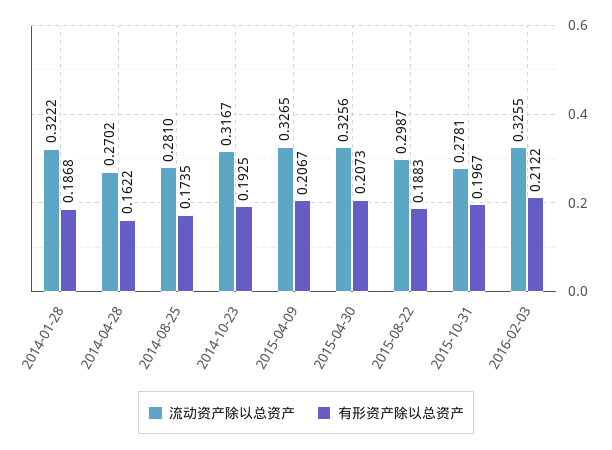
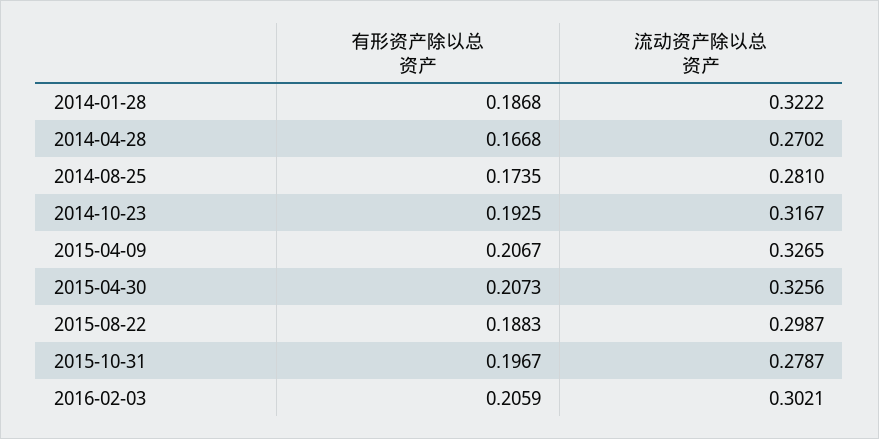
  {
    "流动资产除以总资产": {
      "2014-01-28": 0.3222,
      "2014-04-28": 0.2702,
      "2014-08-25": 0.281,
      "2014-10-23": 0.3167,
      "2015-04-09": 0.3265,
      "2015-04-30": 0.3256,
      "2015-08-22": 0.2987,
-     "2015-10-31": 0.2781,
+     "2015-10-31": 0.2787,
-     "2016-02-03": 0.3255
+     "2016-02-03": 0.3021
    },
    "有形资产除以总资产": {
      "2014-01-28": 0.1868,
-     "2014-04-28": 0.1622,
+     "2014-04-28": 0.1668,
      "2014-08-25": 0.1735,
      "2014-10-23": 0.1925,
      "2015-04-09": 0.2067,
      "2015-04-30": 0.2073,
      "2015-08-22": 0.1883,
      "2015-10-31": 0.1967,
-     "2016-02-03": 0.2122
+     "2016-02-03": 0.2059
    }
  }

